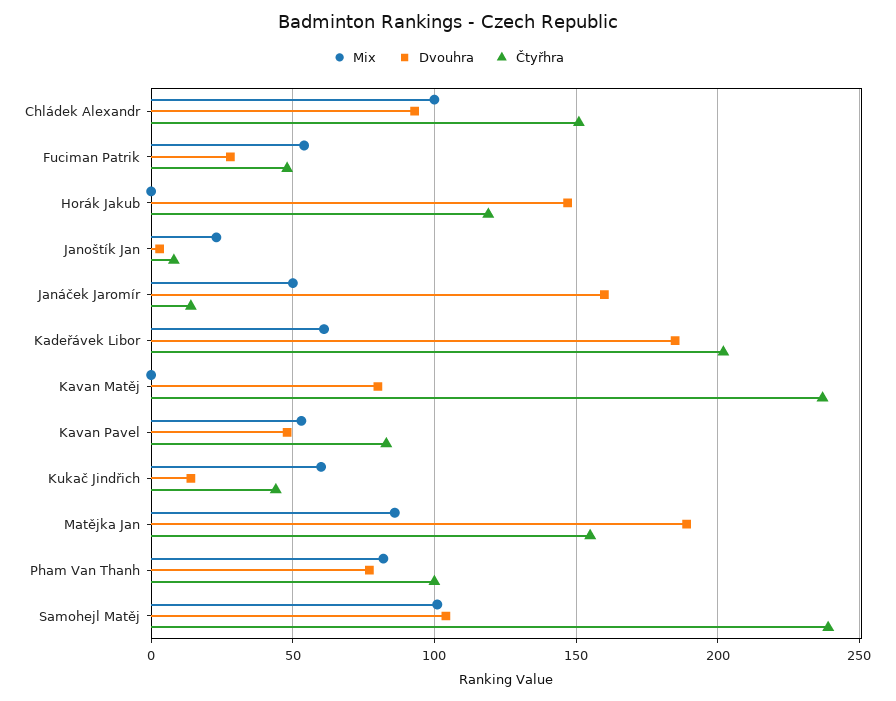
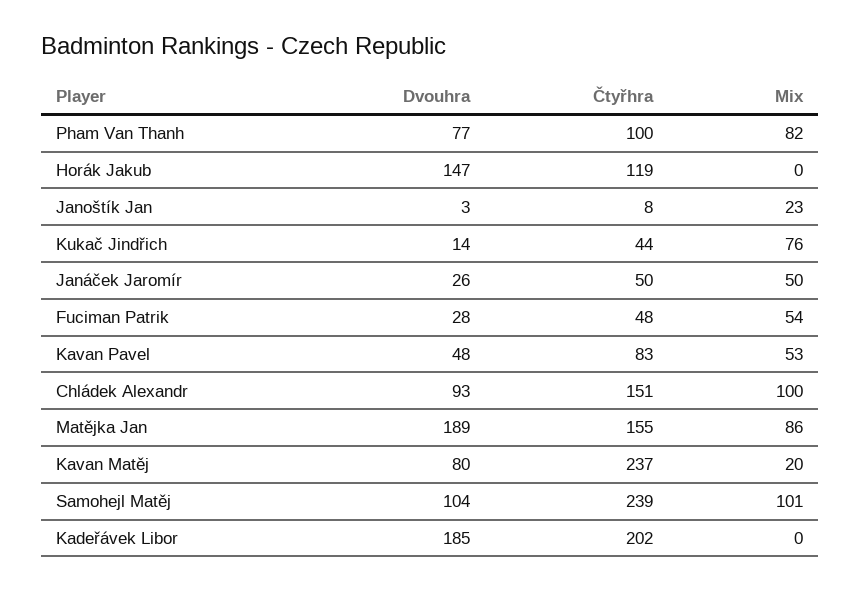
  {
    "Mix": {
      "Chládek Alexandr": 100,
      "Fuciman Patrik": 54,
      "Horák Jakub": 0,
      "Janoštík Jan": 23,
      "Janáček Jaromír": 50,
-     "Kadeřávek Libor": 60,
+     "Kadeřávek Libor": 0,
-     "Kavan Matěj": 0,
+     "Kavan Matěj": 20,
      "Kavan Pavel": 53,
-     "Kukač Jindřich": 60,
+     "Kukač Jindřich": 76,
      "Matějka Jan": 86,
      "Pham Van Thanh": 82,
      "Samohejl Matěj": 101
    },
    "Dvouhra": {
      "Chládek Alexandr": 93,
      "Fuciman Patrik": 28,
      "Horák Jakub": 147,
      "Janoštík Jan": 3,
-     "Janáček Jaromír": 160,
+     "Janáček Jaromír": 26,
      "Kadeřávek Libor": 185,
      "Kavan Matěj": 80,
      "Kavan Pavel": 48,
      "Kukač Jindřich": 14,
      "Matějka Jan": 189,
      "Pham Van Thanh": 77,
      "Samohejl Matěj": 104
    },
    "Čtyřhra": {
      "Chládek Alexandr": 151,
      "Fuciman Patrik": 48,
      "Horák Jakub": 119,
      "Janoštík Jan": 8,
-     "Janáček Jaromír": 15,
+     "Janáček Jaromír": 50,
      "Kadeřávek Libor": 202,
      "Kavan Matěj": 237,
      "Kavan Pavel": 83,
      "Kukač Jindřich": 44,
      "Matějka Jan": 155,
      "Pham Van Thanh": 100,
      "Samohejl Matěj": 239
    }
  }

